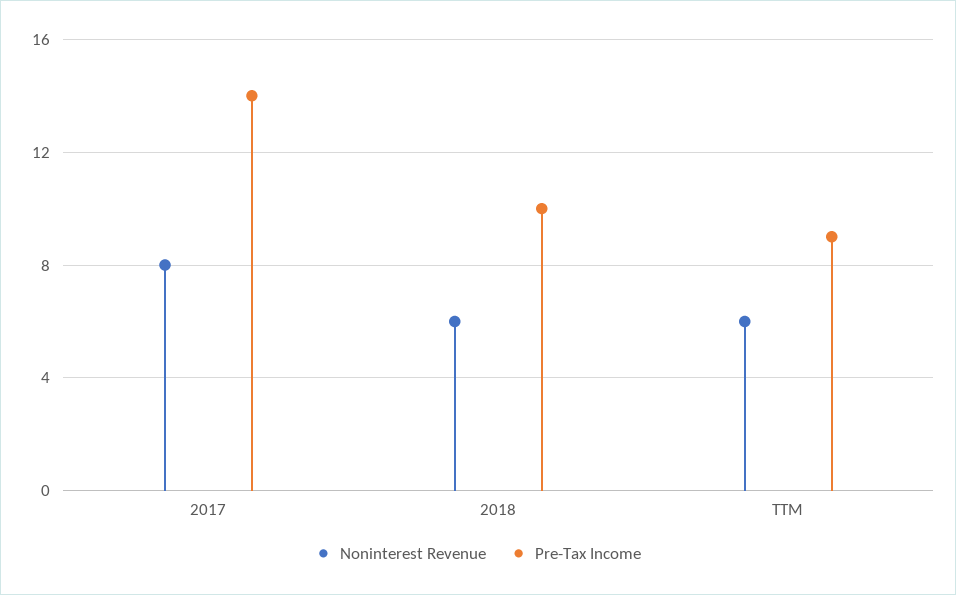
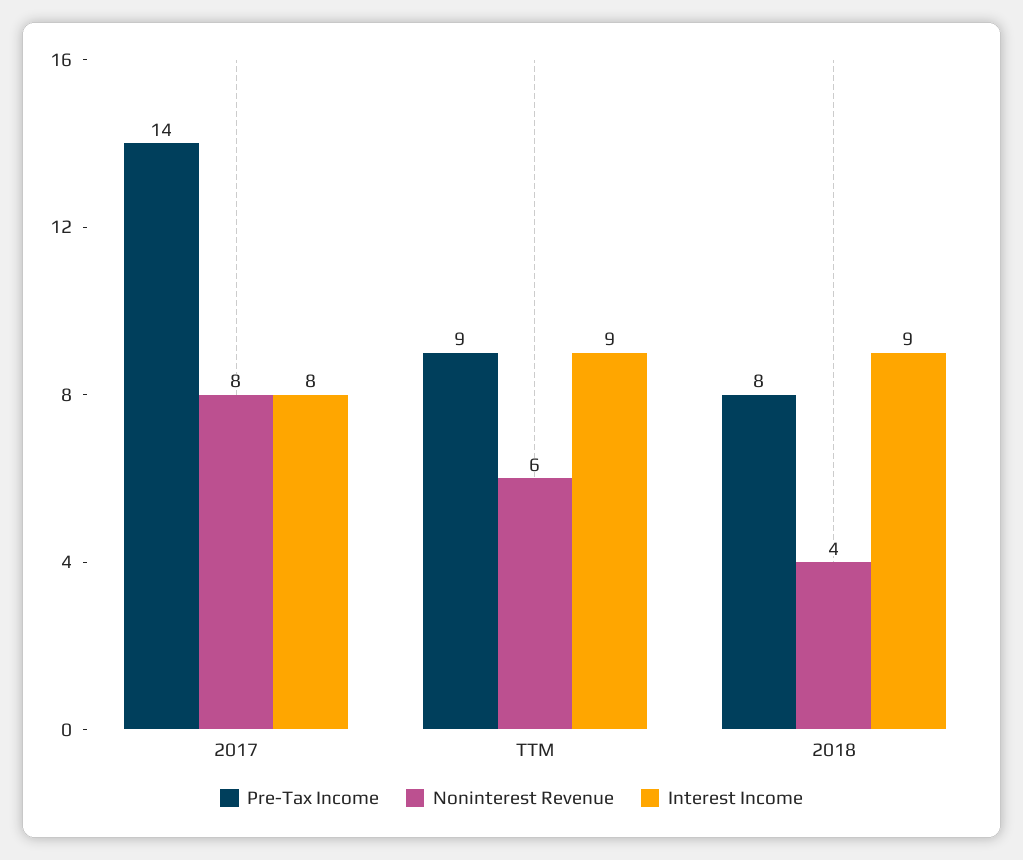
  {
    "Noninterest Revenue": {
      "2017": 8,
-     "2018": 6,
+     "2018": 4,
      "TTM": 6
    },
    "Pre-Tax Income": {
      "2017": 14,
-     "2018": 10,
+     "2018": 8,
      "TTM": 9
-   }
+   },
+   "Interest Income": {
+     "2017": 8,
+     "TTM": 9,
+     "2018": 9
+   }
  }

